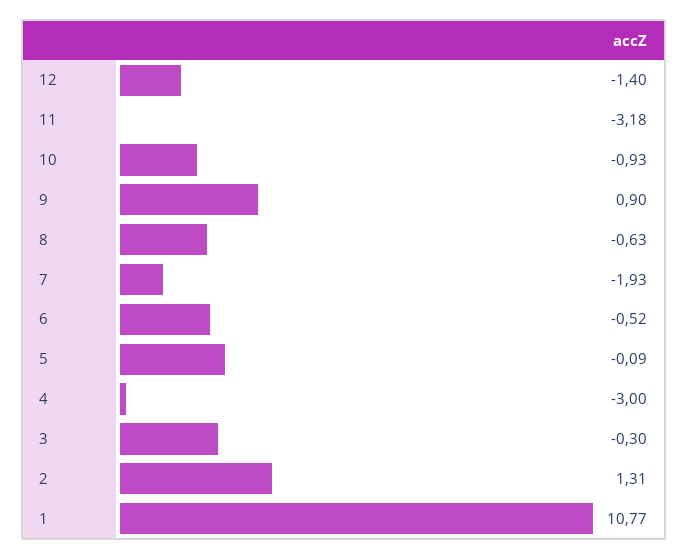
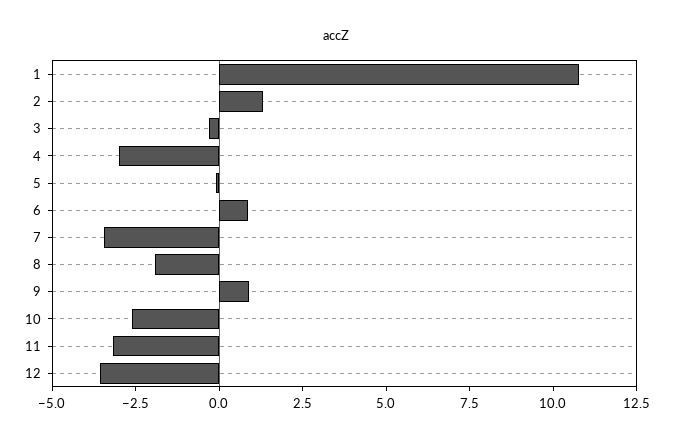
  {
-   "12": -1.4,
+   "12": -3.5,
    "11": -3.18,
-   "10": -0.93,
+   "10": -2.5,
    "9": 0.9,
-   "8": -0.63,
+   "8": -2,
-   "7": -1.93,
+   "7": -3.5,
-   "6": -0.52,
+   "6": 1,
    "5": -0.09,
    "4": -3,
    "3": -0.3,
    "2": 1.31,
    "1": 10.77
  }

